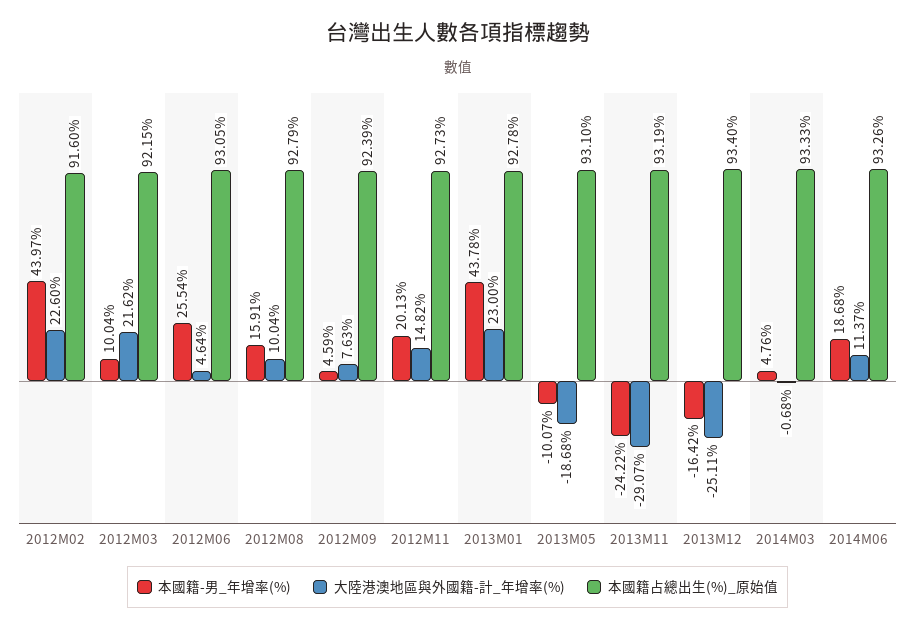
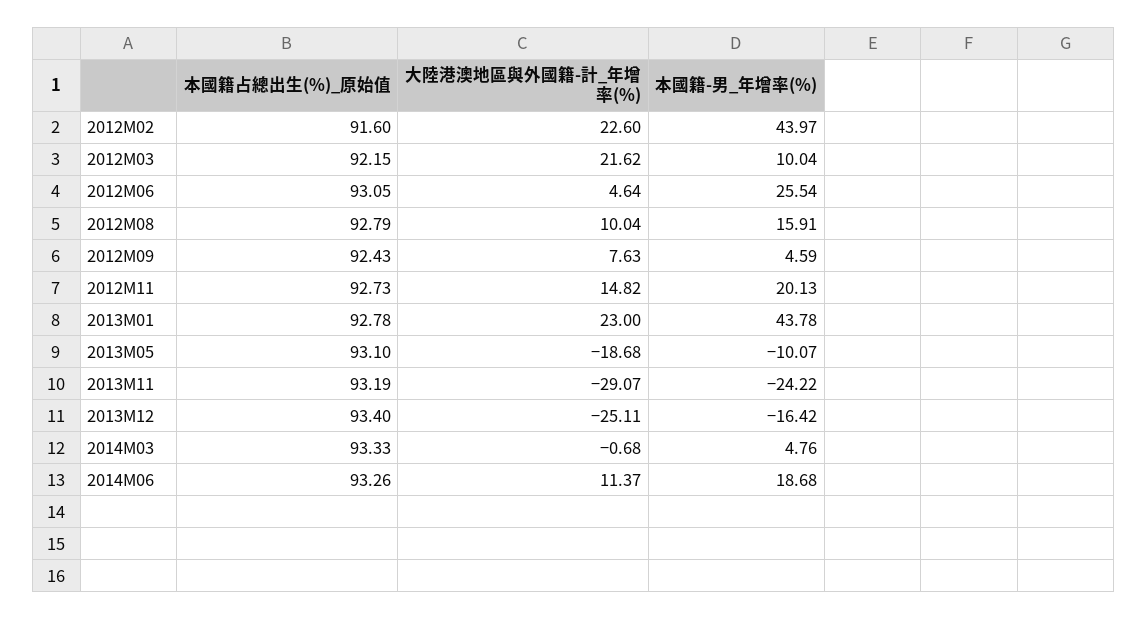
  {
    "本國籍-男_年增率(%)": {
      "2012M02": 43.97,
      "2012M03": 10.04,
      "2012M06": 25.54,
      "2012M08": 15.91,
      "2012M09": 4.59,
      "2012M11": 20.13,
      "2013M01": 43.78,
      "2013M05": -10.07,
      "2013M11": -24.22,
      "2013M12": -16.42,
      "2014M03": 4.76,
      "2014M06": 18.68
    },
    "大陸港澳地區與外國籍-計_年增率(%)": {
      "2012M02": 22.6,
      "2012M03": 21.62,
      "2012M06": 4.64,
      "2012M08": 10.04,
      "2012M09": 7.63,
      "2012M11": 14.82,
      "2013M01": 23,
      "2013M05": -18.68,
      "2013M11": -29.07,
      "2013M12": -25.11,
      "2014M03": -0.68,
      "2014M06": 11.37
    },
    "本國籍占總出生(%)_原始值": {
      "2012M02": 91.6,
      "2012M03": 92.15,
      "2012M06": 93.05,
      "2012M08": 92.79,
-     "2012M09": 92.39,
+     "2012M09": 92.43,
      "2012M11": 92.73,
      "2013M01": 92.78,
      "2013M05": 93.1,
      "2013M11": 93.19,
      "2013M12": 93.4,
      "2014M03": 93.33,
      "2014M06": 93.26
    }
  }

